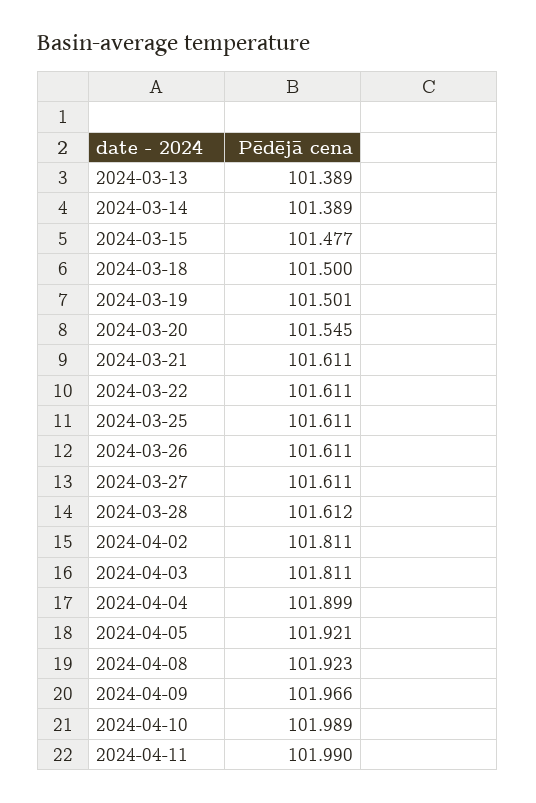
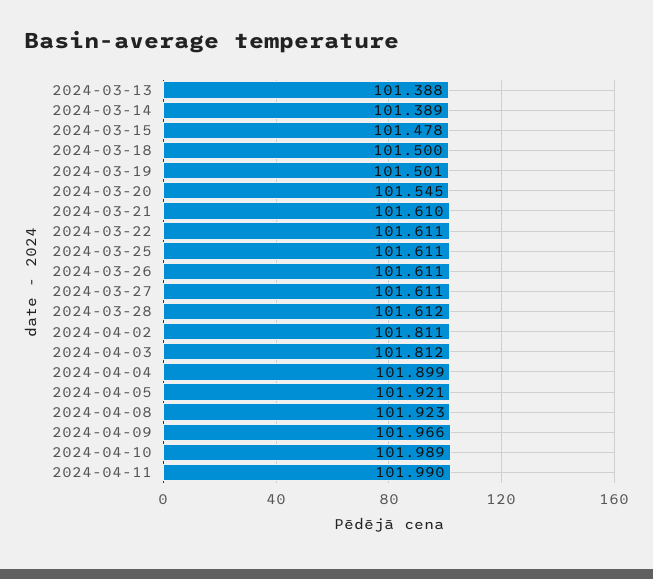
  {
-   "2024-03-13": 101.389,
+   "2024-03-13": 101.388,
    "2024-03-14": 101.389,
-   "2024-03-15": 101.477,
+   "2024-03-15": 101.478,
    "2024-03-18": 101.5,
    "2024-03-19": 101.501,
    "2024-03-20": 101.545,
-   "2024-03-21": 101.611,
+   "2024-03-21": 101.61,
    "2024-03-22": 101.611,
    "2024-03-25": 101.611,
    "2024-03-26": 101.611,
    "2024-03-27": 101.611,
    "2024-03-28": 101.612,
    "2024-04-02": 101.811,
-   "2024-04-03": 101.811,
+   "2024-04-03": 101.812,
    "2024-04-04": 101.899,
    "2024-04-05": 101.921,
    "2024-04-08": 101.923,
    "2024-04-09": 101.966,
    "2024-04-10": 101.989,
    "2024-04-11": 101.99
  }

